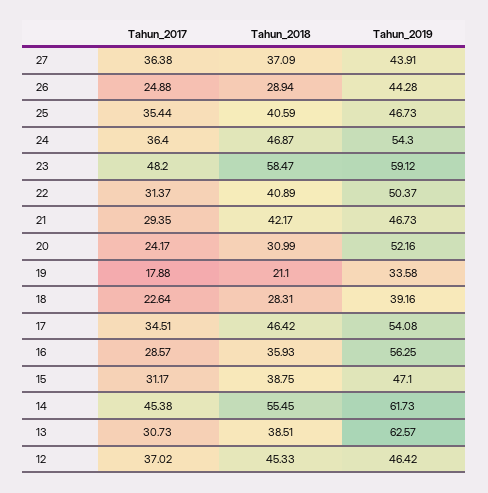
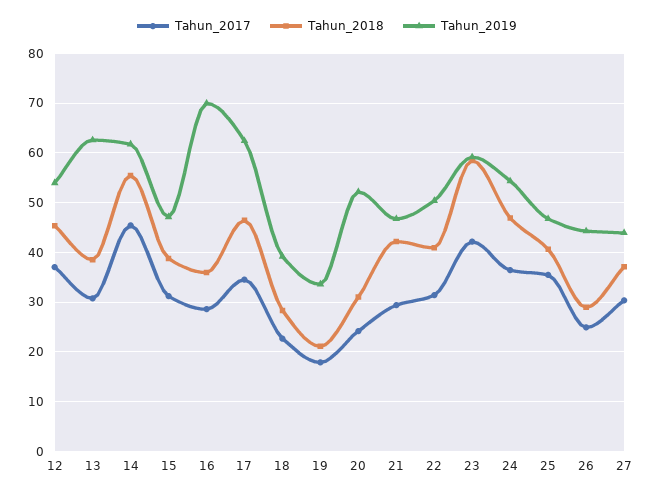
  {
    "Tahun_2017": {
-     "27": 36.38,
+     "27": 30,
      "26": 24.88,
      "25": 35.44,
      "24": 36.4,
-     "23": 48.2,
+     "23": 42,
      "22": 31.37,
      "21": 29.35,
      "20": 24.17,
      "19": 17.88,
      "18": 22.64,
      "17": 34.51,
      "16": 28.57,
      "15": 31.17,
      "14": 45.38,
      "13": 30.73,
      "12": 37.02
    },
    "Tahun_2018": {
      "27": 37.09,
      "26": 28.94,
      "25": 40.59,
      "24": 46.87,
      "23": 58.47,
      "22": 40.89,
      "21": 42.17,
      "20": 30.99,
      "19": 21.1,
      "18": 28.31,
      "17": 46.42,
      "16": 35.93,
      "15": 38.75,
      "14": 55.45,
      "13": 38.51,
      "12": 45.33
    },
    "Tahun_2019": {
      "27": 43.91,
      "26": 44.28,
      "25": 46.73,
      "24": 54.3,
      "23": 59.12,
      "22": 50.37,
      "21": 46.73,
      "20": 52.16,
      "19": 33.58,
      "18": 39.16,
-     "17": 54.08,
+     "17": 62,
-     "16": 56.25,
+     "16": 70,
      "15": 47.1,
      "14": 61.73,
      "13": 62.57,
-     "12": 46.42
+     "12": 54
    }
  }

